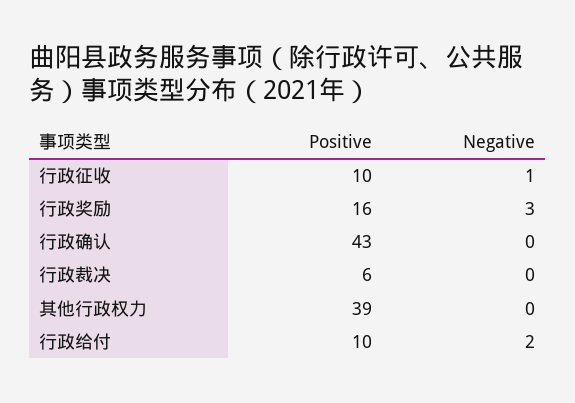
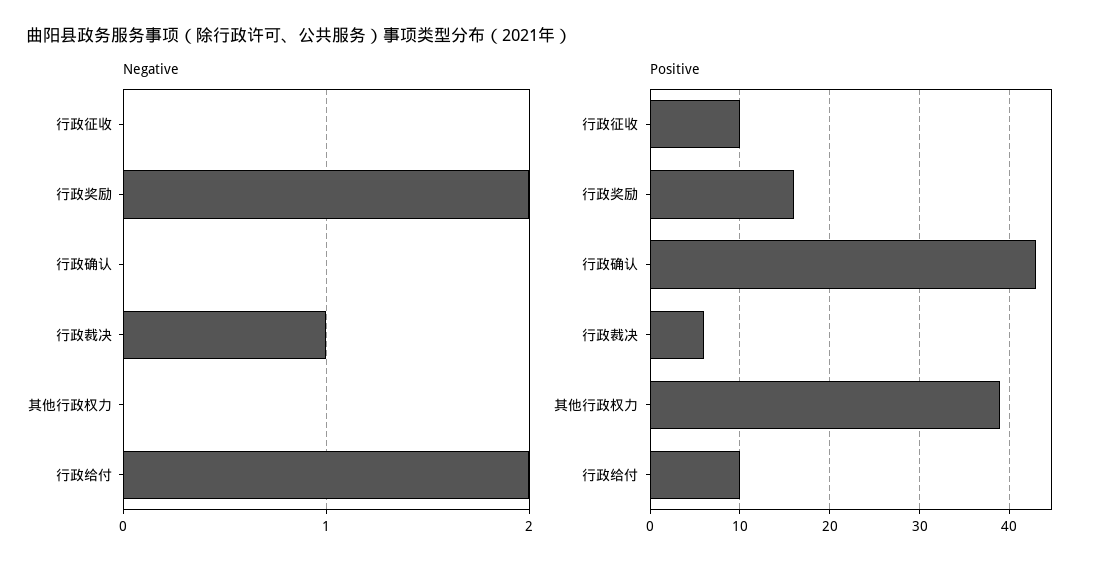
  {
    "Positive": {
      "行政征收": 10,
      "行政奖励": 16,
      "行政确认": 43,
      "行政裁决": 6,
      "其他行政权力": 39,
      "行政给付": 10
    },
    "Negative": {
-     "行政征收": 1,
+     "行政征收": 0,
-     "行政奖励": 3,
+     "行政奖励": 2,
      "行政确认": 0,
-     "行政裁决": 0,
+     "行政裁决": 1,
      "其他行政权力": 0,
      "行政给付": 2
    }
  }

